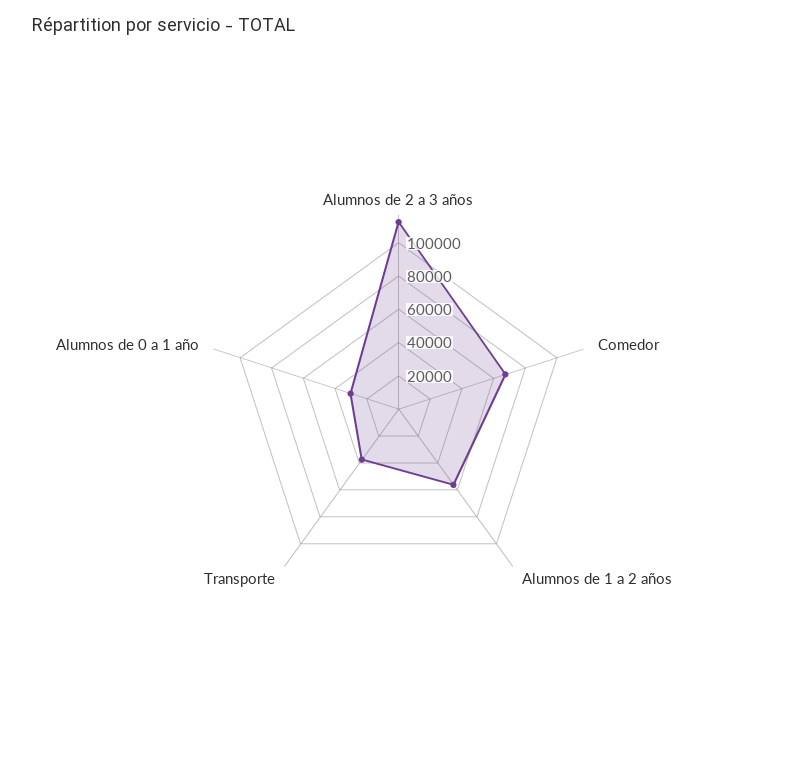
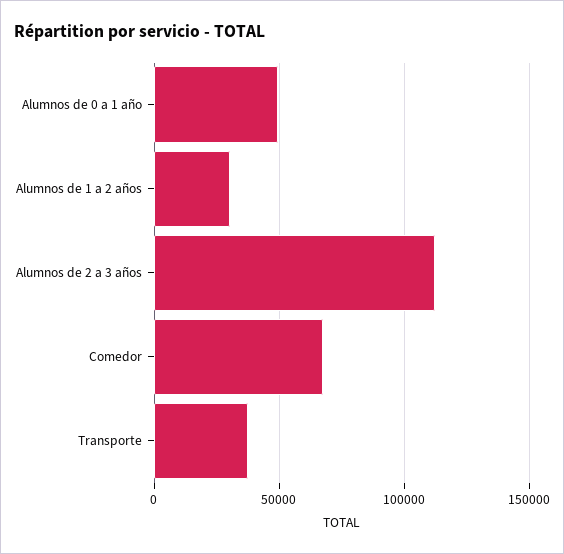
  {
    "Alumnos de 2 a 3 años": 110000,
    "Comedor": 70000,
-   "Alumnos de 1 a 2 años": 55000,
+   "Alumnos de 1 a 2 años": 30000,
    "Transporte": 40000,
-   "Alumnos de 0 a 1 año": 30000
+   "Alumnos de 0 a 1 año": 50000
  }

